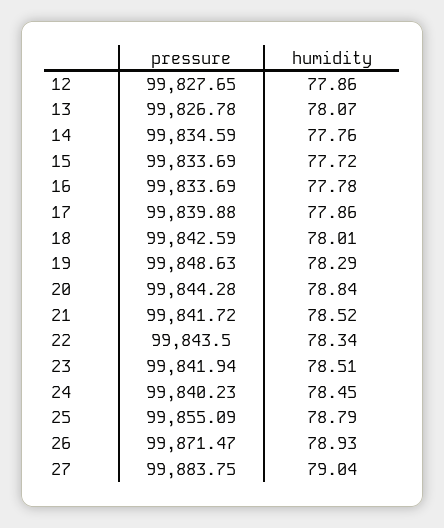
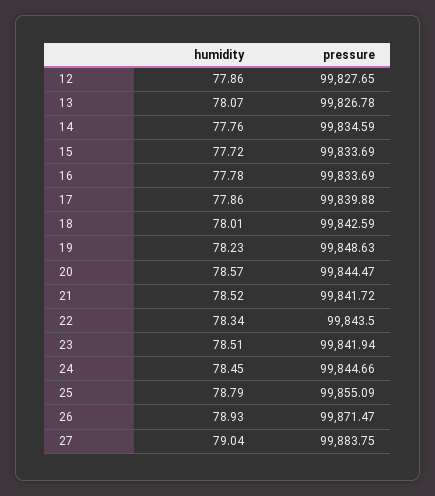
  {
    "pressure": {
      "12": 99827.65,
      "13": 99826.78,
      "14": 99834.59,
      "15": 99833.69,
      "16": 99833.69,
      "17": 99839.88,
      "18": 99842.59,
      "19": 99848.63,
-     "20": 99844.28,
+     "20": 99844.47,
      "21": 99841.72,
      "22": 99843.5,
      "23": 99841.94,
-     "24": 99840.23,
+     "24": 99844.66,
      "25": 99855.09,
      "26": 99871.47,
      "27": 99883.75
    },
    "humidity": {
      "12": 77.86,
      "13": 78.07,
      "14": 77.76,
      "15": 77.72,
      "16": 77.78,
      "17": 77.86,
      "18": 78.01,
-     "19": 78.29,
+     "19": 78.23,
-     "20": 78.84,
+     "20": 78.57,
      "21": 78.52,
      "22": 78.34,
      "23": 78.51,
      "24": 78.45,
      "25": 78.79,
      "26": 78.93,
      "27": 79.04
    }
  }

